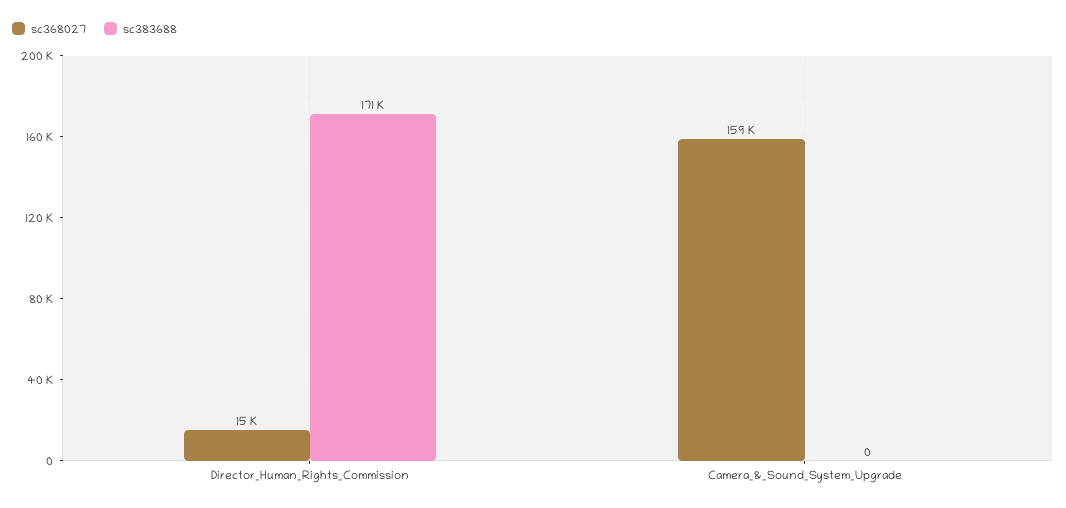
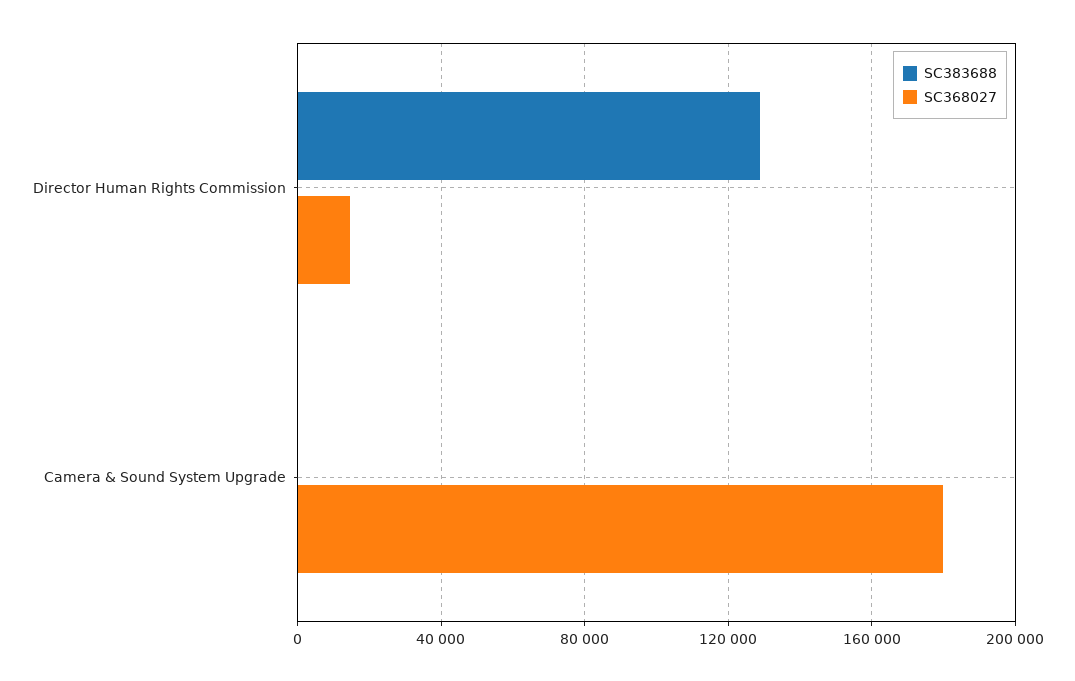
  {
    "sc368027": {
      "Director_Human_Rights_Commission": 15000,
-     "Camera_&_Sound_System_Upgrade": 159000
+     "Camera_&_Sound_System_Upgrade": 180000
    },
    "sc383688": {
-     "Director_Human_Rights_Commission": 171000,
+     "Director_Human_Rights_Commission": 130000,
      "Camera_&_Sound_System_Upgrade": 0
    }
  }

